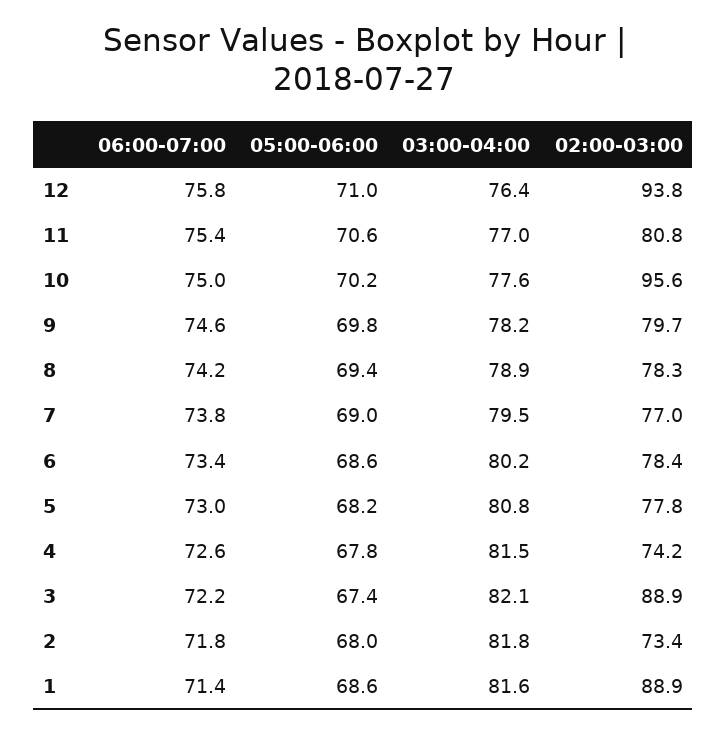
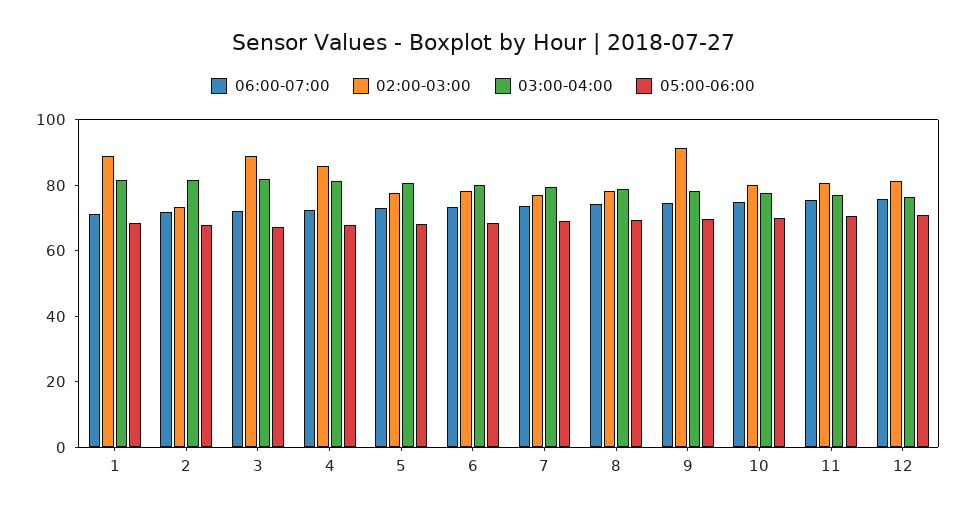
  {
    "06:00-07:00": {
      "12": 75.8,
      "11": 75.4,
      "10": 75,
      "9": 74.6,
      "8": 74.2,
      "7": 73.8,
      "6": 73.4,
      "5": 73,
      "4": 72.6,
      "3": 72.2,
      "2": 71.8,
      "1": 71.4
    },
    "05:00-06:00": {
      "12": 71,
      "11": 70.6,
      "10": 70.2,
      "9": 69.8,
      "8": 69.4,
      "7": 69,
      "6": 68.6,
      "5": 68.2,
      "4": 67.8,
      "3": 67.4,
      "2": 68,
      "1": 68.6
    },
    "03:00-04:00": {
      "12": 76.4,
      "11": 77,
      "10": 77.6,
      "9": 78.2,
      "8": 78.9,
      "7": 79.5,
      "6": 80.2,
      "5": 80.8,
      "4": 81.5,
      "3": 82.1,
      "2": 81.8,
      "1": 81.6
    },
    "02:00-03:00": {
-     "12": 93.8,
+     "12": 80,
      "11": 80.8,
-     "10": 95.6,
+     "10": 80,
-     "9": 79.7,
+     "9": 90,
      "8": 78.3,
      "7": 77,
      "6": 78.4,
      "5": 77.8,
-     "4": 74.2,
+     "4": 85,
      "3": 88.9,
      "2": 73.4,
      "1": 88.9
    }
  }

